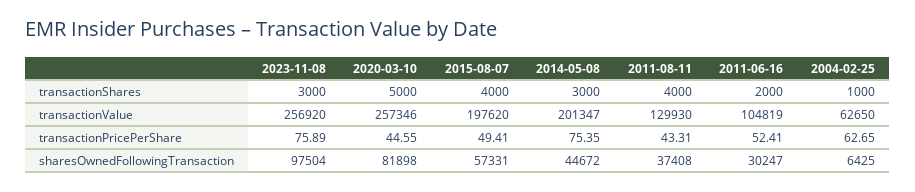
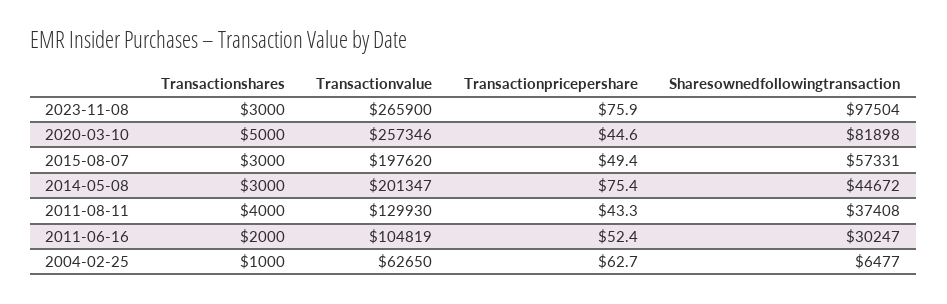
  {
    "2023-11-08": {
      "transactionShares": 3000,
-     "transactionValue": 256920,
+     "transactionValue": 265900,
      "transactionPricePerShare": 75.89,
      "sharesOwnedFollowingTransaction": 97504
    },
    "2020-03-10": {
      "transactionShares": 5000,
      "transactionValue": 257346,
      "transactionPricePerShare": 44.55,
      "sharesOwnedFollowingTransaction": 81898
    },
    "2015-08-07": {
-     "transactionShares": 4000,
+     "transactionShares": 3000,
      "transactionValue": 197620,
      "transactionPricePerShare": 49.41,
      "sharesOwnedFollowingTransaction": 57331
    },
    "2014-05-08": {
      "transactionShares": 3000,
      "transactionValue": 201347,
      "transactionPricePerShare": 75.35,
      "sharesOwnedFollowingTransaction": 44672
    },
    "2011-08-11": {
      "transactionShares": 4000,
      "transactionValue": 129930,
      "transactionPricePerShare": 43.31,
      "sharesOwnedFollowingTransaction": 37408
    },
    "2011-06-16": {
      "transactionShares": 2000,
      "transactionValue": 104819,
      "transactionPricePerShare": 52.41,
      "sharesOwnedFollowingTransaction": 30247
    },
    "2004-02-25": {
      "transactionShares": 1000,
      "transactionValue": 62650,
      "transactionPricePerShare": 62.65,
-     "sharesOwnedFollowingTransaction": 6425
+     "sharesOwnedFollowingTransaction": 6477
    }
  }

